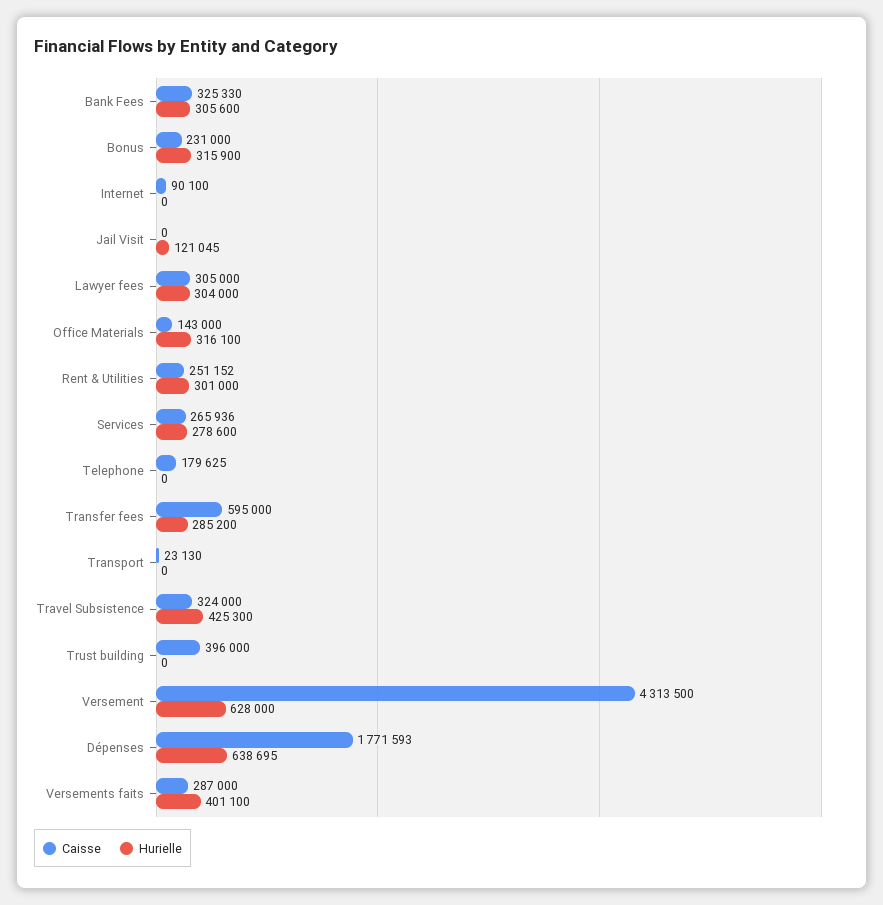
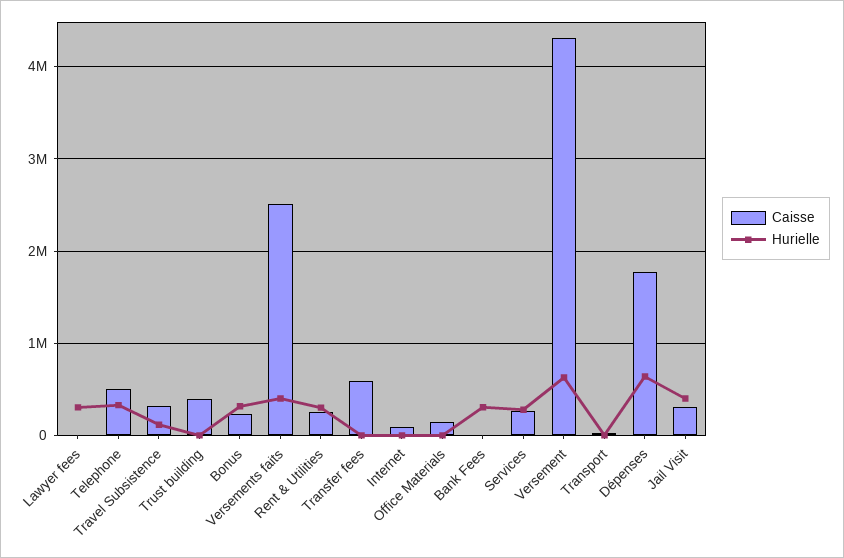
  {
    "Caisse": {
-     "Bank Fees": 325330,
+     "Bank Fees": 0,
      "Bonus": 231000,
      "Internet": 90100,
-     "Jail Visit": 0,
+     "Jail Visit": 300000,
-     "Lawyer fees": 305000,
+     "Lawyer fees": 0,
      "Office Materials": 143000,
      "Rent & Utilities": 251152,
      "Services": 265936,
-     "Telephone": 179625,
+     "Telephone": 500000,
      "Transfer fees": 595000,
      "Transport": 23130,
      "Travel Subsistence": 324000,
      "Trust building": 396000,
      "Versement": 4313500,
      "Dépenses": 1771593,
-     "Versements faits": 287000
+     "Versements faits": 2500000
    },
    "Hurielle": {
      "Bank Fees": 305600,
      "Bonus": 315900,
      "Internet": 0,
-     "Jail Visit": 121045,
+     "Jail Visit": 400000,
      "Lawyer fees": 304000,
-     "Office Materials": 316100,
+     "Office Materials": 0,
      "Rent & Utilities": 301000,
      "Services": 278600,
-     "Telephone": 0,
+     "Telephone": 300000,
-     "Transfer fees": 285200,
+     "Transfer fees": 0,
      "Transport": 0,
-     "Travel Subsistence": 425300,
+     "Travel Subsistence": 100000,
      "Trust building": 0,
      "Versement": 628000,
      "Dépenses": 638695,
      "Versements faits": 401100
    }
  }

